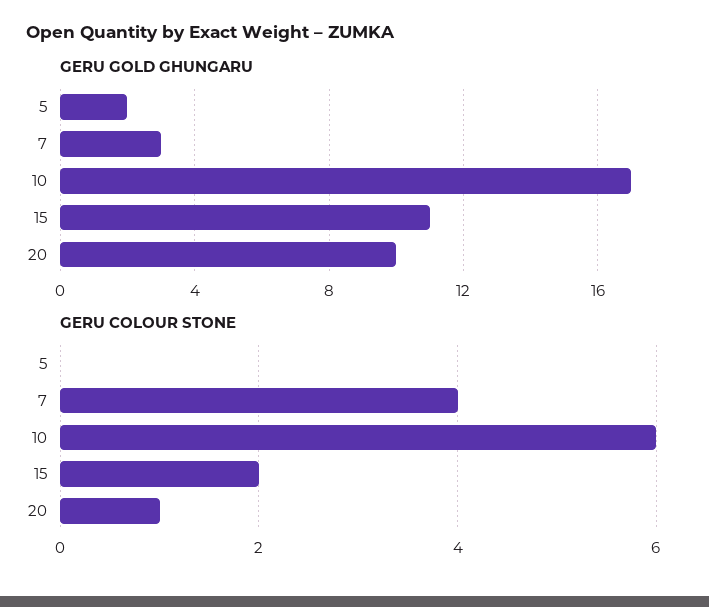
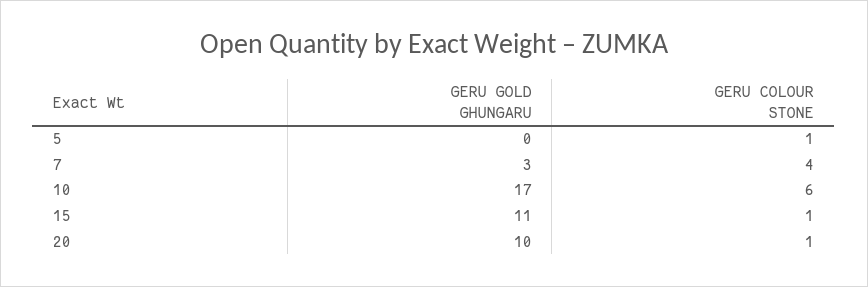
  {
    "GERU GOLD GHUNGARU": {
-     "5": 2,
+     "5": 0,
      "7": 3,
      "10": 17,
      "15": 11,
      "20": 10
    },
    "GERU COLOUR STONE": {
-     "5": 0,
+     "5": 1,
      "7": 4,
      "10": 6,
-     "15": 2,
+     "15": 1,
      "20": 1
    }
  }

